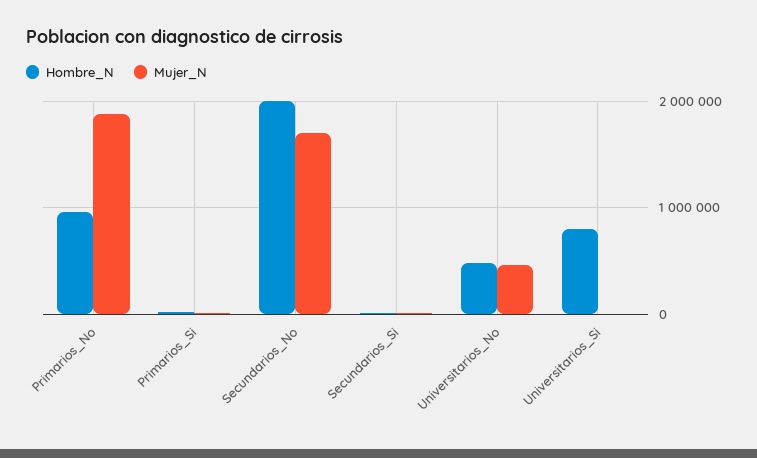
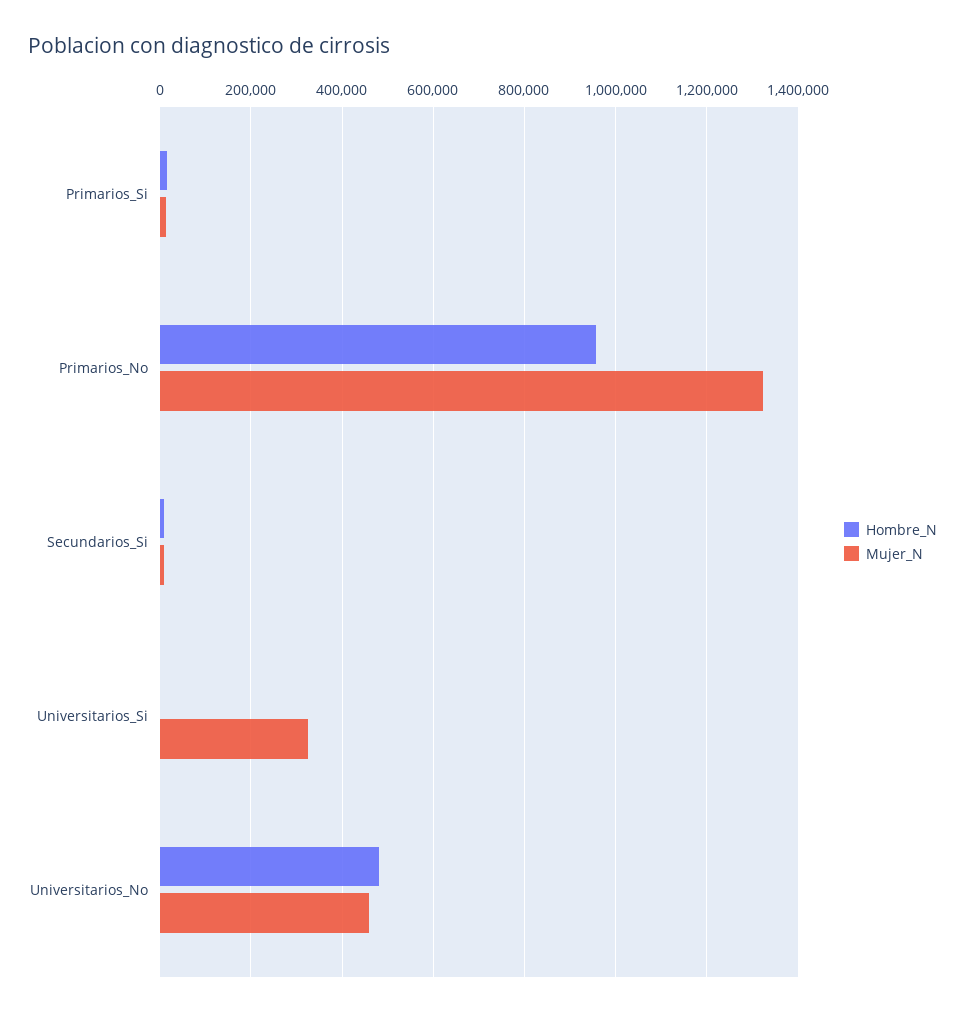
  {
    "Hombre_N": {
      "Primarios_No": 960000,
      "Primarios_Si": 20000,
-     "Secundarios_No": 2000000,
      "Secundarios_Si": 0,
      "Universitarios_No": 480000,
-     "Universitarios_Si": 800000
+     "Universitarios_Si": 0
    },
    "Mujer_N": {
-     "Primarios_No": 1900000,
+     "Primarios_No": 1320000,
      "Primarios_Si": 20000,
-     "Secundarios_No": 1700000,
      "Secundarios_Si": 0,
      "Universitarios_No": 460000,
-     "Universitarios_Si": 0
+     "Universitarios_Si": 320000
    }
  }

